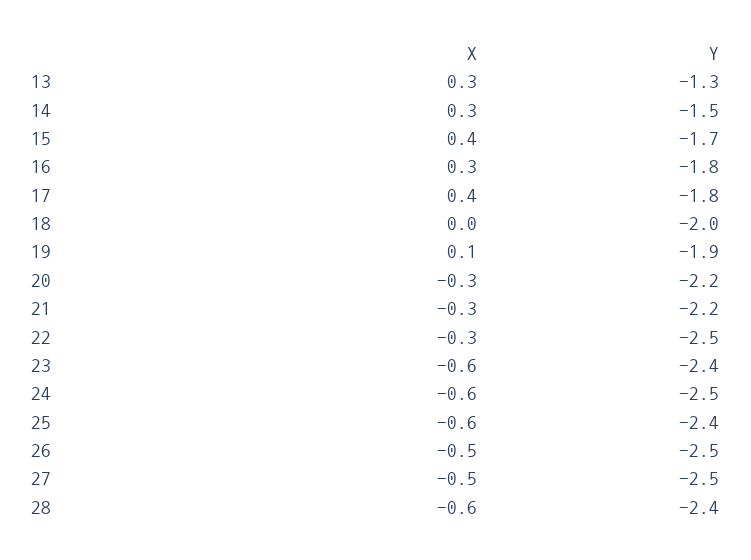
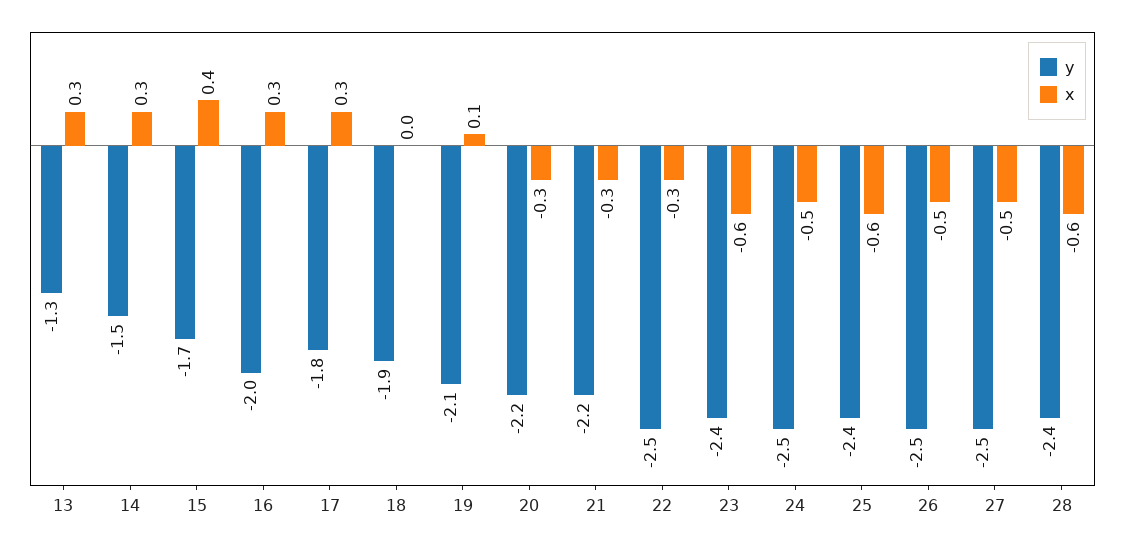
  {
    "X": {
      "13": 0.3,
      "14": 0.3,
      "15": 0.4,
      "16": 0.3,
-     "17": 0.4,
+     "17": 0.3,
      "18": 0,
      "19": 0.1,
      "20": -0.3,
      "21": -0.3,
      "22": -0.3,
      "23": -0.6,
-     "24": -0.6,
+     "24": -0.5,
      "25": -0.6,
      "26": -0.5,
      "27": -0.5,
      "28": -0.6
    },
    "Y": {
      "13": -1.3,
      "14": -1.5,
      "15": -1.7,
-     "16": -1.8,
+     "16": -2,
      "17": -1.8,
-     "18": -2,
+     "18": -1.9,
-     "19": -1.9,
+     "19": -2.1,
      "20": -2.2,
      "21": -2.2,
      "22": -2.5,
      "23": -2.4,
      "24": -2.5,
      "25": -2.4,
      "26": -2.5,
      "27": -2.5,
      "28": -2.4
    }
  }

